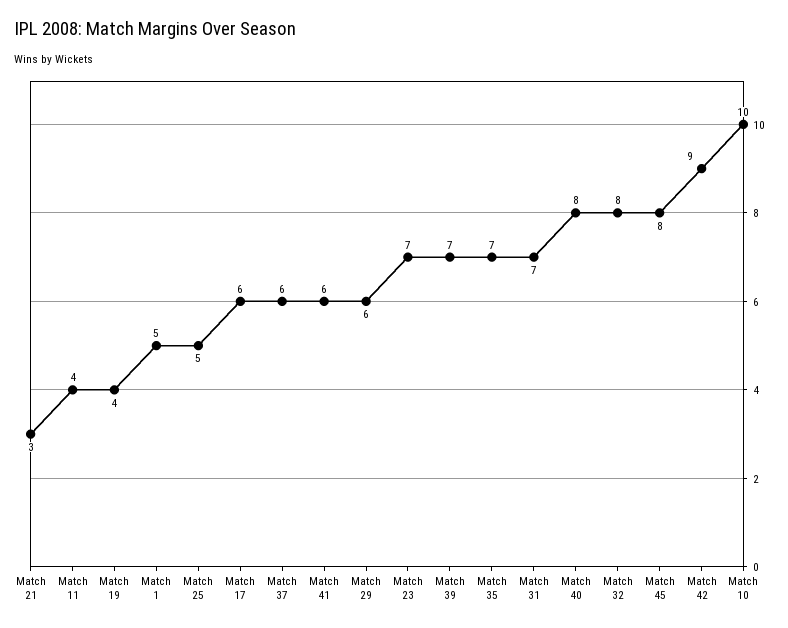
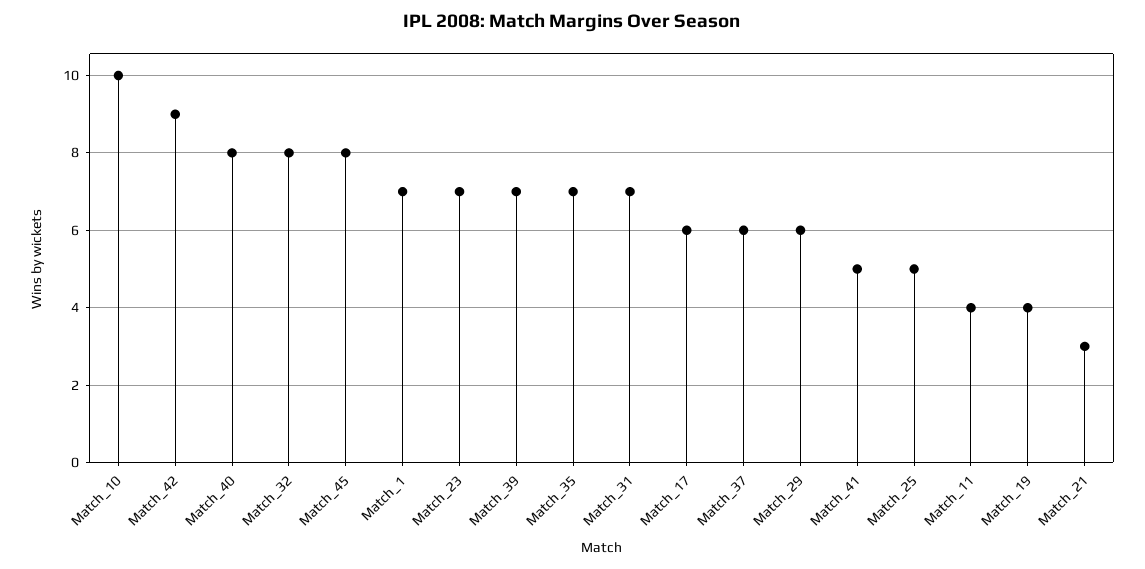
  {
    "Match 21": 3,
    "Match 11": 4,
    "Match 19": 4,
-   "Match 1": 5,
+   "Match 1": 7,
    "Match 25": 5,
    "Match 17": 6,
    "Match 37": 6,
-   "Match 41": 6,
+   "Match 41": 5,
    "Match 29": 6,
    "Match 23": 7,
    "Match 39": 7,
    "Match 35": 7,
    "Match 31": 7,
    "Match 40": 8,
    "Match 32": 8,
    "Match 45": 8,
    "Match 42": 9,
    "Match 10": 10
  }

